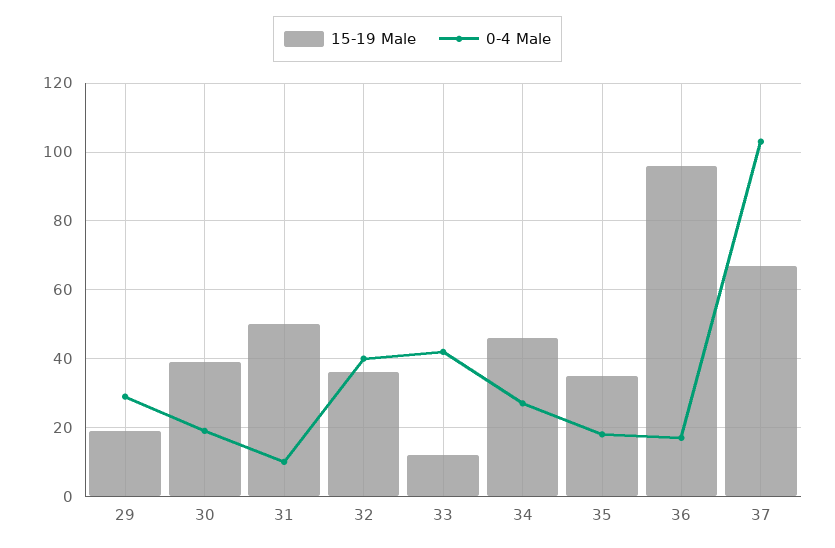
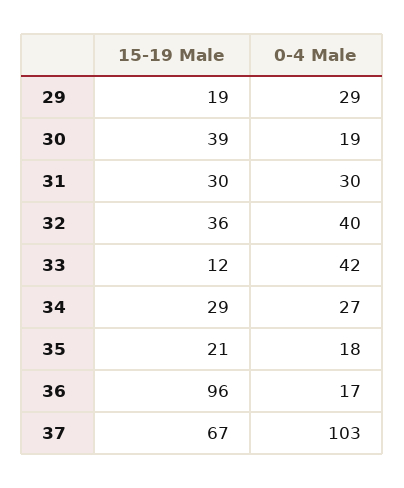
  {
    "15-19 Male": {
      "29": 19,
      "30": 39,
-     "31": 50,
+     "31": 30,
      "32": 36,
      "33": 12,
-     "34": 45,
+     "34": 29,
-     "35": 35,
+     "35": 21,
      "36": 96,
      "37": 67
    },
    "0-4 Male": {
      "29": 29,
      "30": 19,
-     "31": 10,
+     "31": 30,
      "32": 40,
      "33": 42,
      "34": 27,
      "35": 18,
      "36": 17,
      "37": 103
    }
  }

